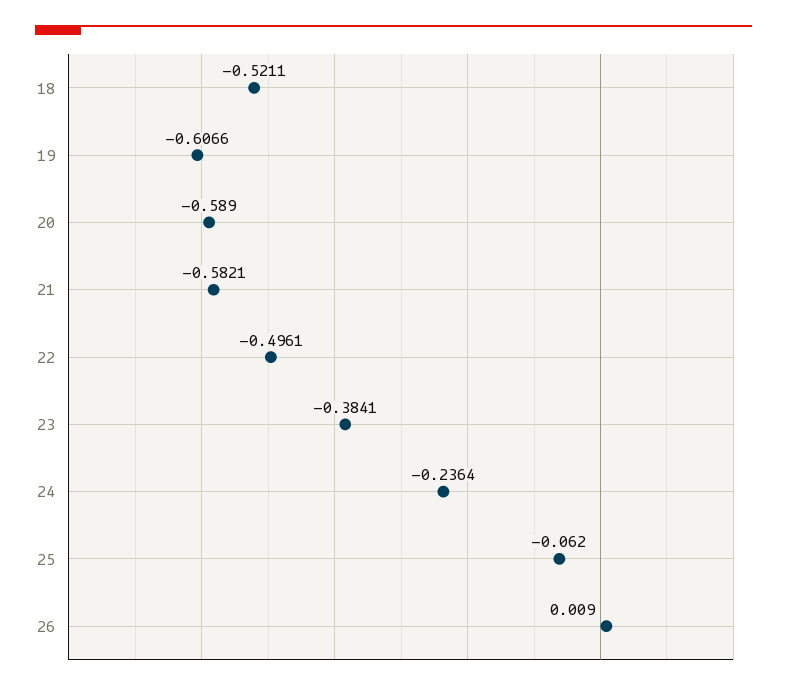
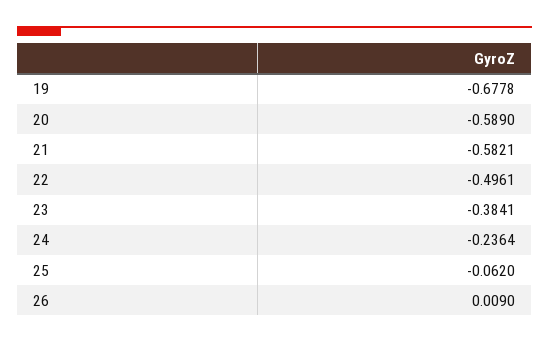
  {
-   "18": -0.5211,
-   "19": -0.6066,
+   "19": -0.6778,
    "20": -0.589,
    "21": -0.5821,
    "22": -0.4961,
    "23": -0.3841,
    "24": -0.2364,
    "25": -0.062,
    "26": 0.009
  }

